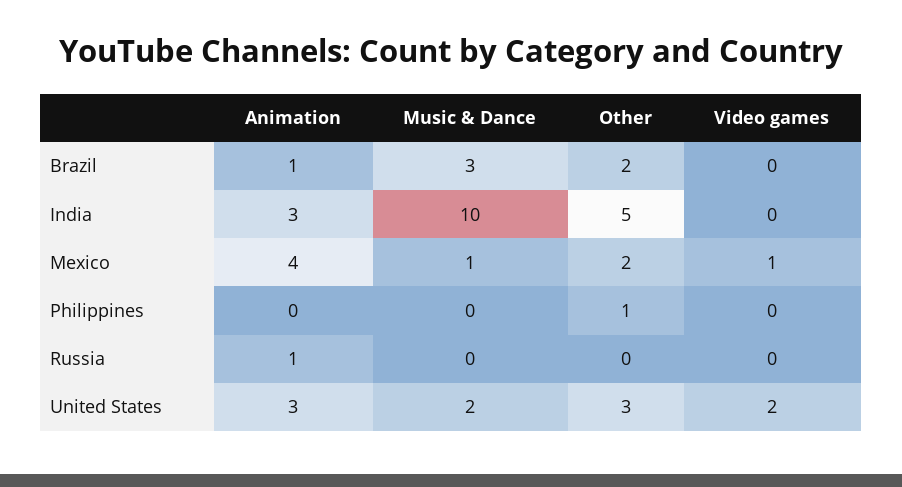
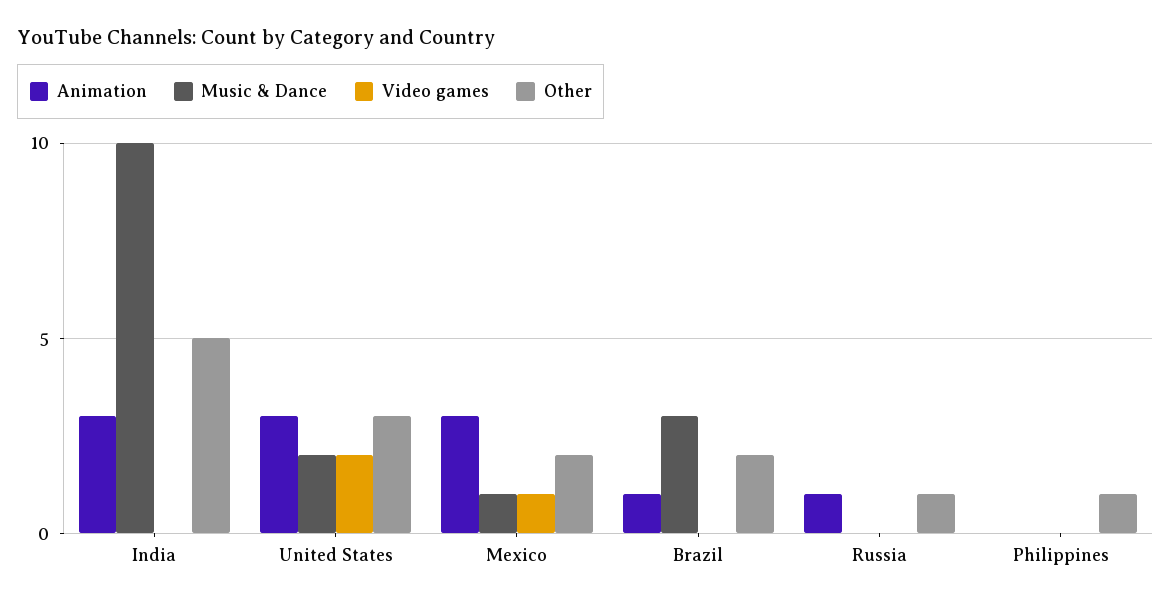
  {
    "Animation": {
      "Brazil": 1,
      "India": 3,
-     "Mexico": 4,
+     "Mexico": 3,
      "Philippines": 0,
      "Russia": 1,
      "United States": 3
    },
    "Music & Dance": {
      "Brazil": 3,
      "India": 10,
      "Mexico": 1,
      "Philippines": 0,
      "Russia": 0,
      "United States": 2
    },
    "Other": {
      "Brazil": 2,
      "India": 5,
      "Mexico": 2,
      "Philippines": 1,
-     "Russia": 0,
+     "Russia": 1,
      "United States": 3
    },
    "Video games": {
      "Brazil": 0,
      "India": 0,
      "Mexico": 1,
      "Philippines": 0,
      "Russia": 0,
      "United States": 2
    }
  }

